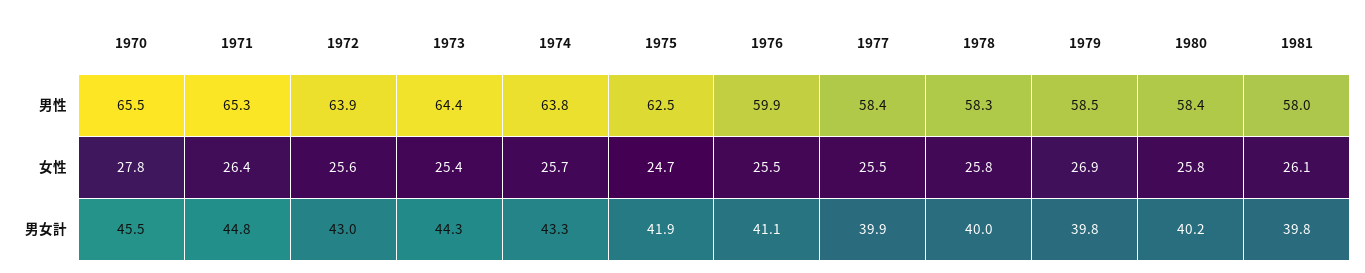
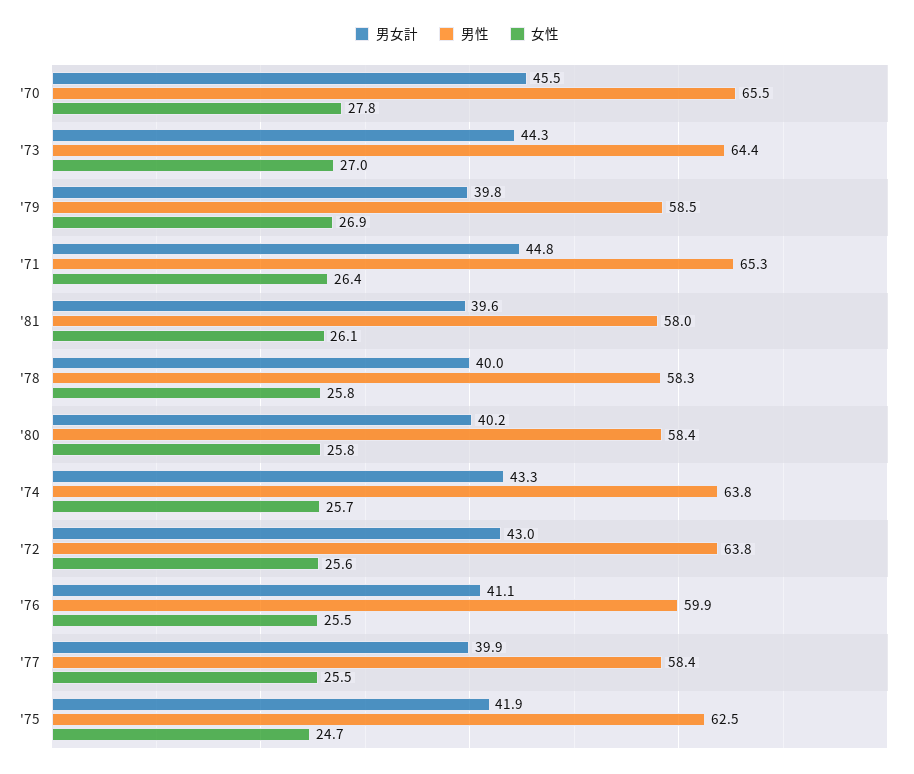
  {
    "男性": {
      "1970": 65.5,
      "1971": 65.3,
-     "1972": 63.9,
+     "1972": 63.8,
      "1973": 64.4,
      "1974": 63.8,
      "1975": 62.5,
      "1976": 59.9,
      "1977": 58.4,
      "1978": 58.3,
      "1979": 58.5,
      "1980": 58.4,
      "1981": 58
    },
    "女性": {
      "1970": 27.8,
      "1971": 26.4,
      "1972": 25.6,
-     "1973": 25.4,
+     "1973": 27,
      "1974": 25.7,
      "1975": 24.7,
      "1976": 25.5,
      "1977": 25.5,
      "1978": 25.8,
      "1979": 26.9,
      "1980": 25.8,
      "1981": 26.1
    },
    "男女計": {
      "1970": 45.5,
      "1971": 44.8,
      "1972": 43,
      "1973": 44.3,
      "1974": 43.3,
      "1975": 41.9,
      "1976": 41.1,
      "1977": 39.9,
      "1978": 40,
      "1979": 39.8,
      "1980": 40.2,
-     "1981": 39.8
+     "1981": 39.6
    }
  }

